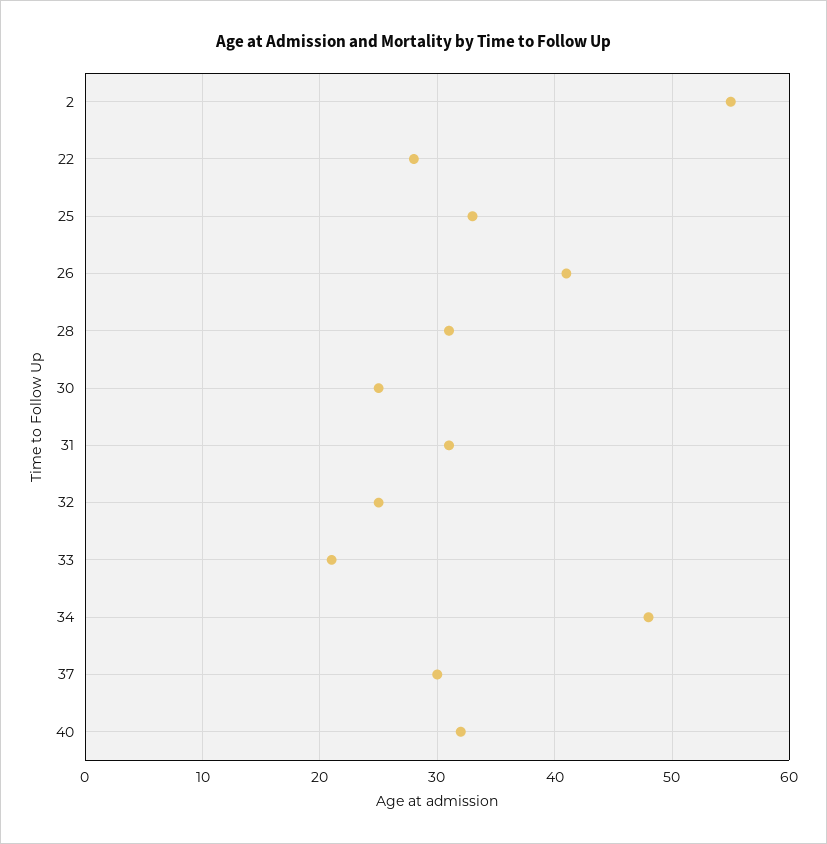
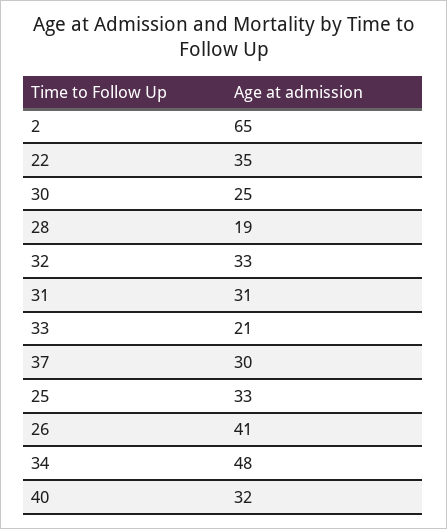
  {
-   "2": 55,
+   "2": 65,
-   "22": 28,
+   "22": 35,
    "25": 33,
    "26": 41,
-   "28": 31,
+   "28": 19,
    "30": 25,
    "31": 31,
-   "32": 25,
+   "32": 33,
    "33": 21,
    "34": 48,
    "37": 30,
    "40": 32
  }

